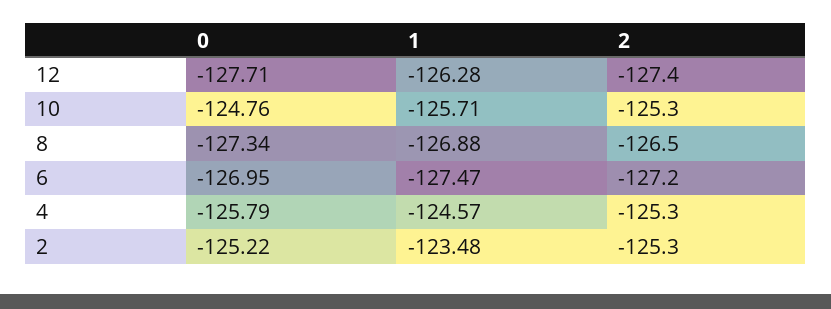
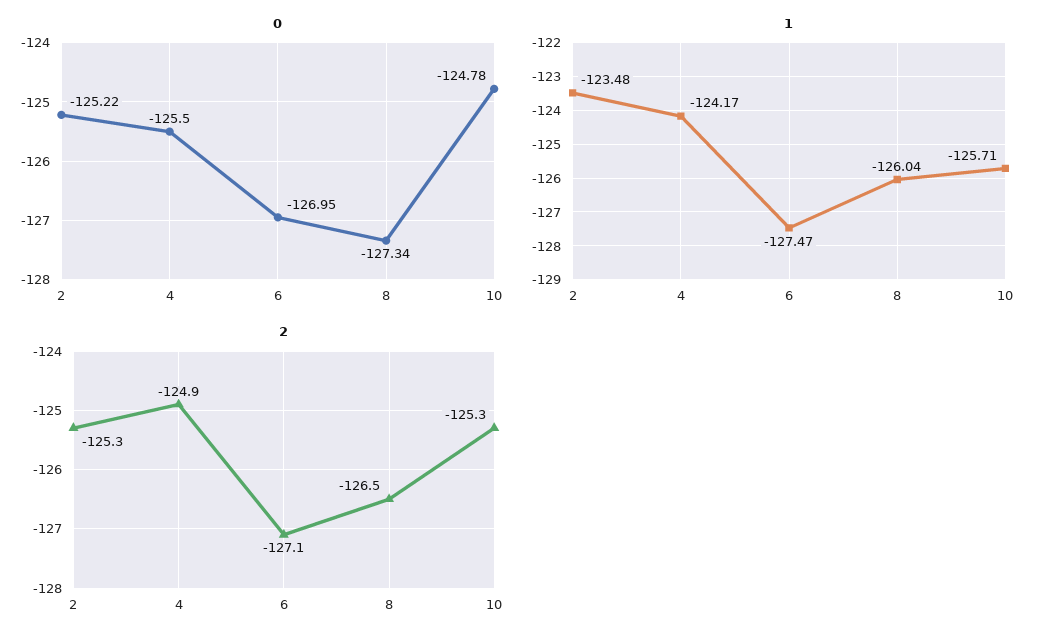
  {
    "0": {
-     "12": -127.71,
-     "10": -124.76,
+     "10": -124.78,
      "8": -127.34,
      "6": -126.95,
-     "4": -125.79,
+     "4": -125.5,
      "2": -125.22
    },
    "1": {
-     "12": -126.28,
      "10": -125.71,
-     "8": -126.88,
+     "8": -126.04,
      "6": -127.47,
-     "4": -124.57,
+     "4": -124.17,
      "2": -123.48
    },
    "2": {
-     "12": -127.4,
      "10": -125.3,
      "8": -126.5,
-     "6": -127.2,
+     "6": -127.1,
-     "4": -125.3,
+     "4": -124.9,
      "2": -125.3
    }
  }

